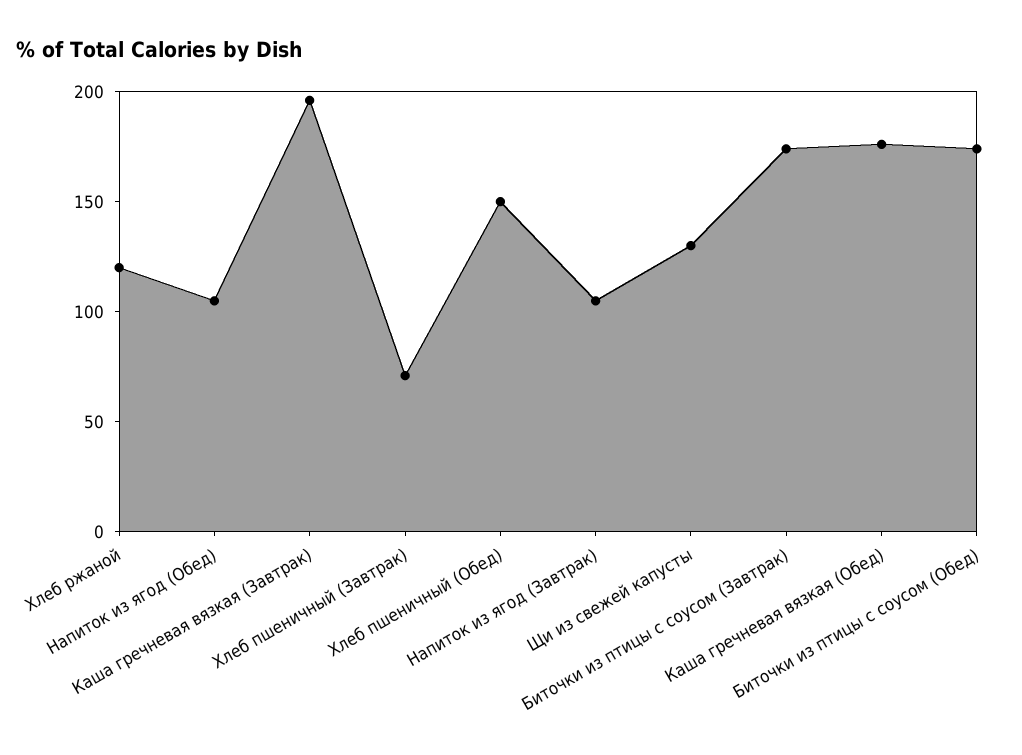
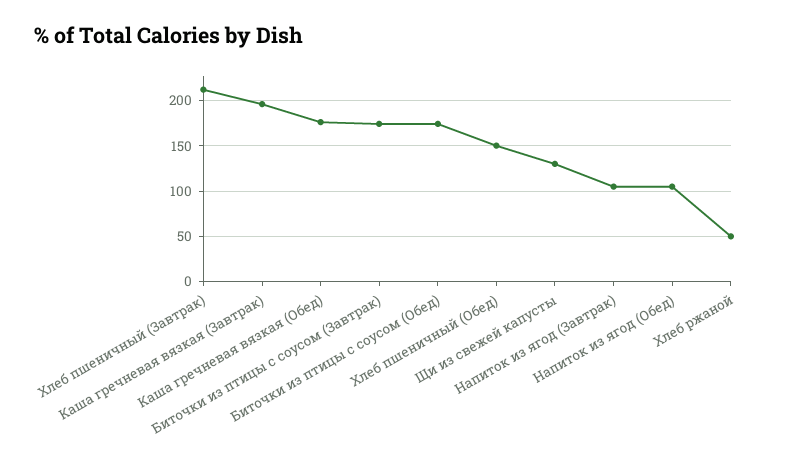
  {
-   "Хлеб ржаной": 120,
+   "Хлеб ржаной": 50,
    "Напиток из ягод (Обед)": 110,
    "Каша гречневая вязкая (Завтрак)": 200,
-   "Хлеб пшеничный (Завтрак)": 70,
+   "Хлеб пшеничный (Завтрак)": 210,
    "Хлеб пшеничный (Обед)": 150,
    "Напиток из ягод (Завтрак)": 110,
    "Щи из свежей капусты": 130,
    "Биточки из птицы с соусом (Завтрак)": 170,
    "Каша гречневая вязкая (Обед)": 180,
    "Биточки из птицы с соусом (Обед)": 170
  }

